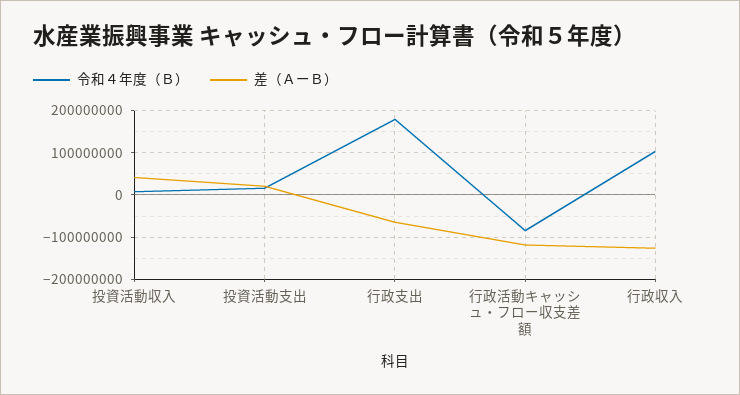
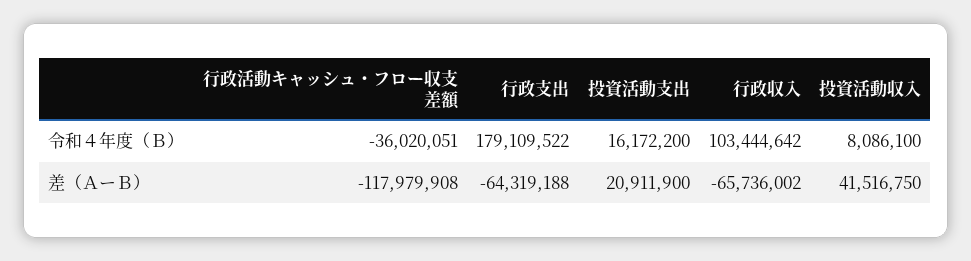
  {
    "令和４年度（Ｂ）": {
      "投資活動収入": 8086100,
      "投資活動支出": 16172200,
      "行政支出": 179109522,
-     "行政活動キャッシュ・フロー収支差額": -80000000,
+     "行政活動キャッシュ・フロー収支差額": -36020051,
      "行政収入": 103444642
    },
    "差（ＡーＢ）": {
      "投資活動収入": 41516750,
      "投資活動支出": 20911900,
      "行政支出": -64319188,
      "行政活動キャッシュ・フロー収支差額": -117979908,
-     "行政収入": -120000000
+     "行政収入": -65736002
    }
  }

